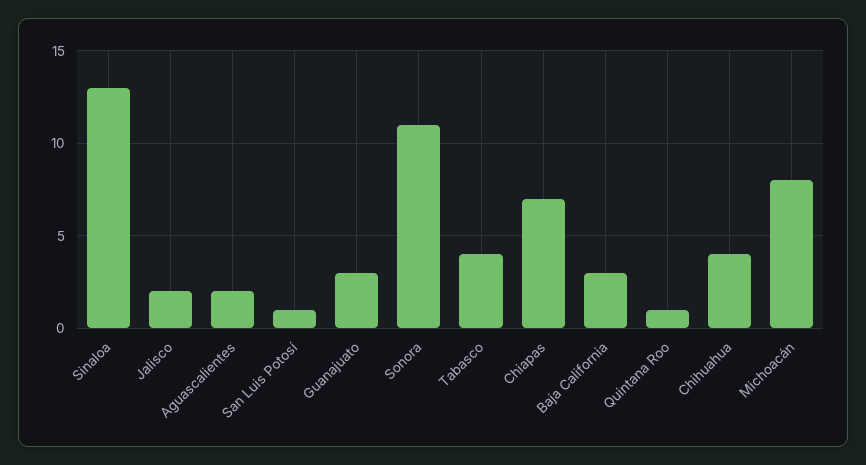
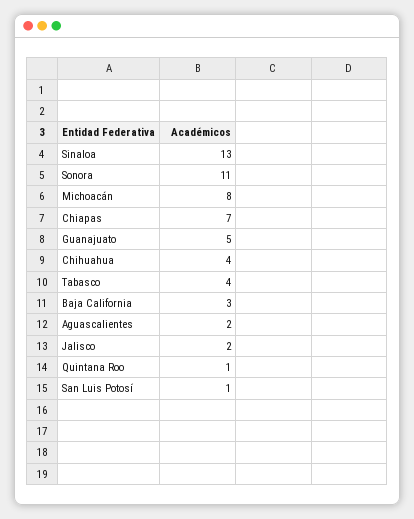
  {
    "Sinaloa": 13,
    "Jalisco": 2,
    "Aguascalientes": 2,
    "San Luis Potosí": 1,
-   "Guanajuato": 3,
+   "Guanajuato": 5,
    "Sonora": 11,
    "Tabasco": 4,
    "Chiapas": 7,
    "Baja California": 3,
    "Quintana Roo": 1,
    "Chihuahua": 4,
    "Michoacán": 8
  }

